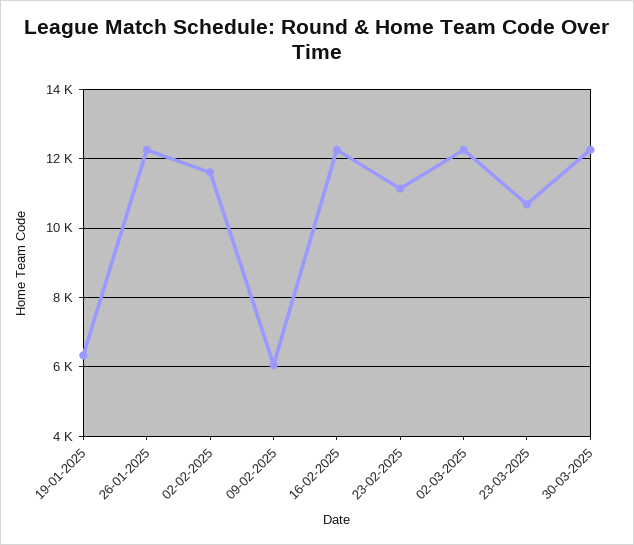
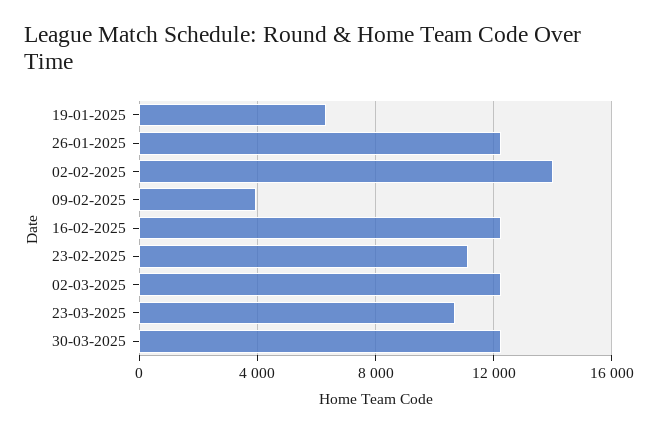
  {
    "19-01-2025": 6400,
    "26-01-2025": 12200,
-   "02-02-2025": 11600,
+   "02-02-2025": 14000,
-   "09-02-2025": 6000,
+   "09-02-2025": 4000,
    "16-02-2025": 12200,
    "23-02-2025": 11200,
    "02-03-2025": 12200,
    "23-03-2025": 10600,
    "30-03-2025": 12200
  }

